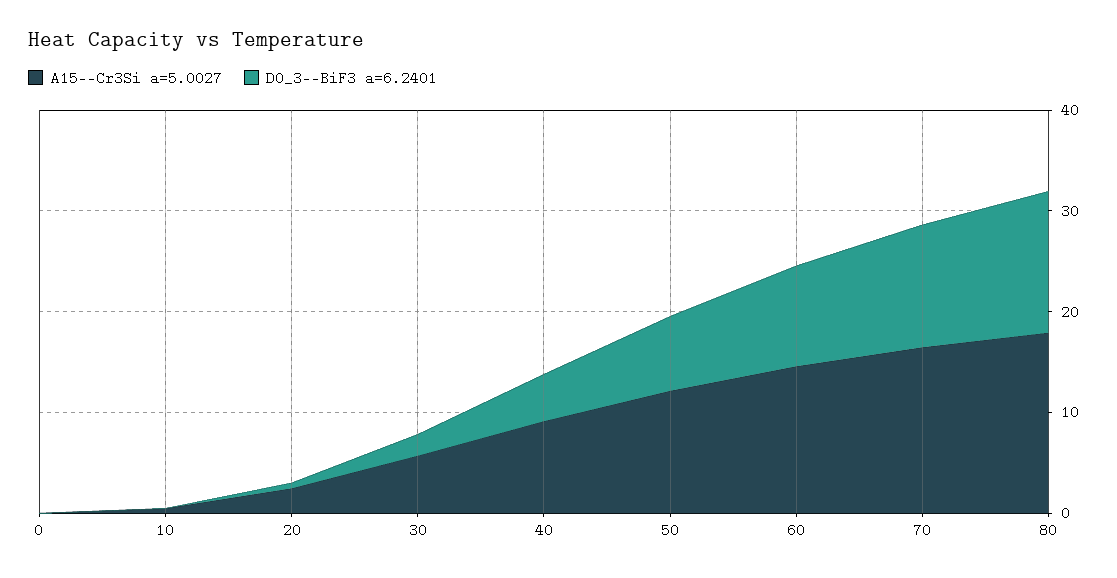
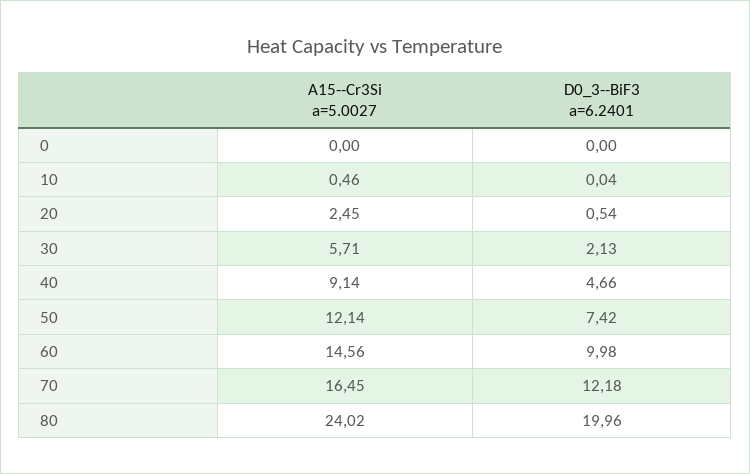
  {
    "A15--Cr3Si a=5.0027": {
      "0": 0,
      "10": 0.46,
      "20": 2.45,
      "30": 5.71,
      "40": 9.14,
      "50": 12.14,
      "60": 14.56,
      "70": 16.45,
-     "80": 18
+     "80": 24.02
    },
    "D0_3--BiF3 a=6.2401": {
      "0": 0,
      "10": 0.04,
      "20": 0.54,
      "30": 2.13,
      "40": 4.66,
      "50": 7.42,
      "60": 9.98,
      "70": 12.18,
-     "80": 14
+     "80": 19.96
    }
  }

